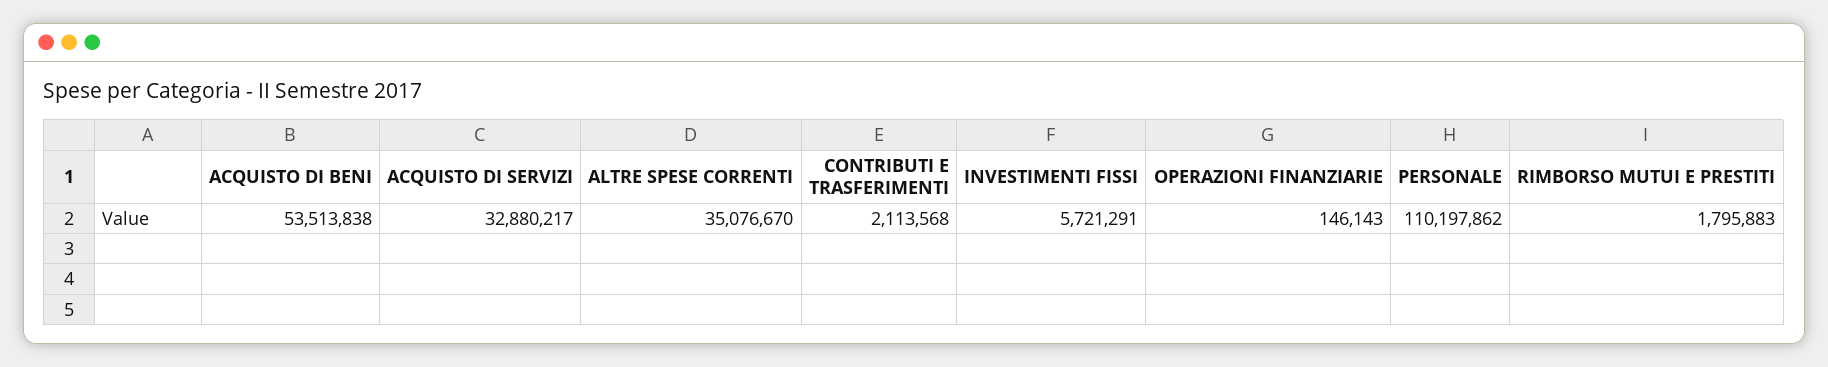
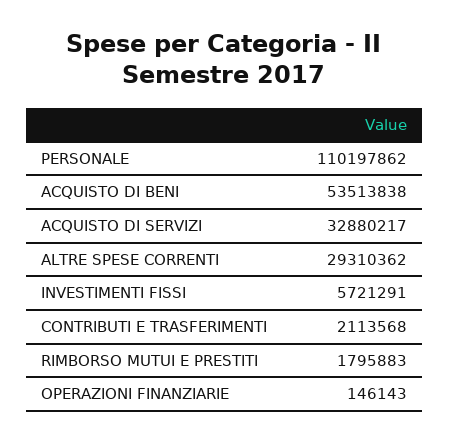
  {
    "ACQUISTO DI BENI": 53513838,
    "ACQUISTO DI SERVIZI": 32880217,
-   "ALTRE SPESE CORRENTI": 35076670,
+   "ALTRE SPESE CORRENTI": 29310362,
    "CONTRIBUTI E TRASFERIMENTI": 2113568,
    "INVESTIMENTI FISSI": 5721291,
    "OPERAZIONI FINANZIARIE": 146143,
    "PERSONALE": 110197862,
    "RIMBORSO MUTUI E PRESTITI": 1795883
  }

